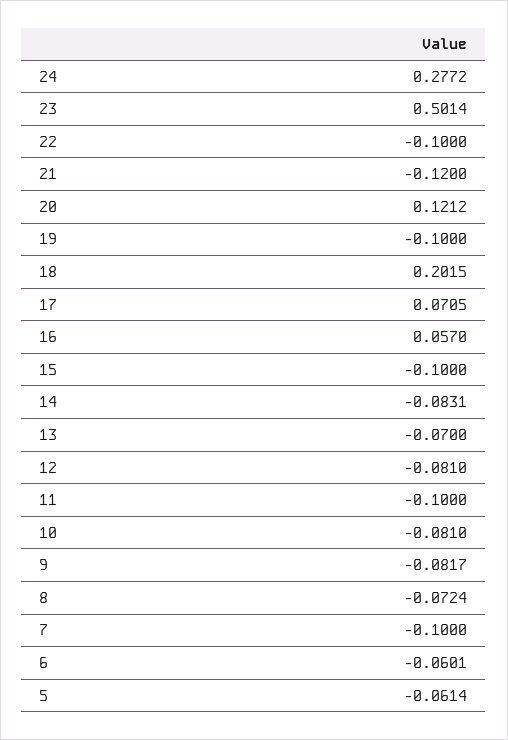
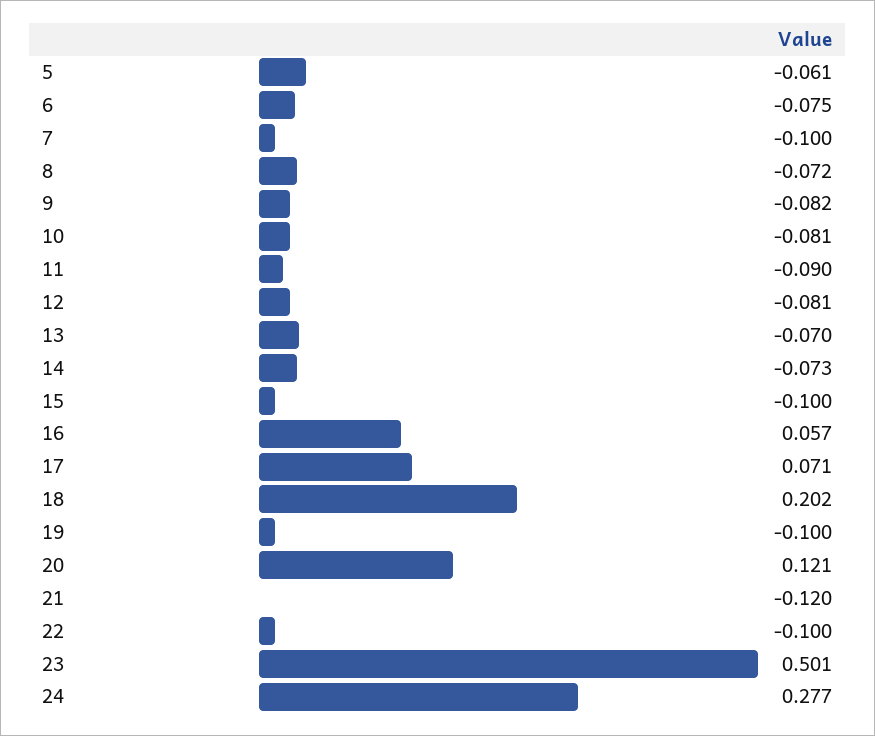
  {
    "24": 0.2772,
    "23": 0.5014,
    "22": -0.1,
    "21": -0.12,
    "20": 0.1212,
    "19": -0.1,
    "18": 0.2015,
    "17": 0.0705,
    "16": 0.057,
    "15": -0.1,
-   "14": -0.0831,
+   "14": -0.073,
    "13": -0.07,
    "12": -0.081,
-   "11": -0.1,
+   "11": -0.09,
    "10": -0.081,
    "9": -0.0817,
    "8": -0.0724,
    "7": -0.1,
-   "6": -0.0601,
+   "6": -0.075,
    "5": -0.0614
  }

